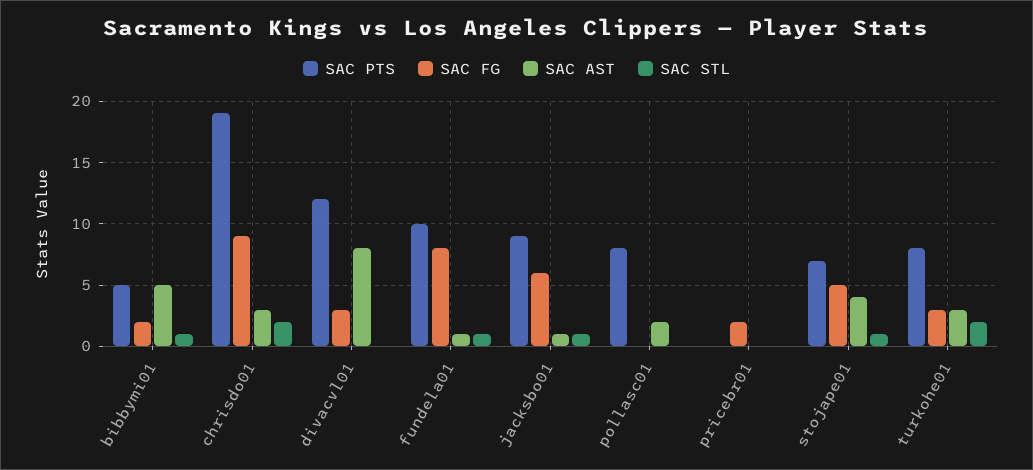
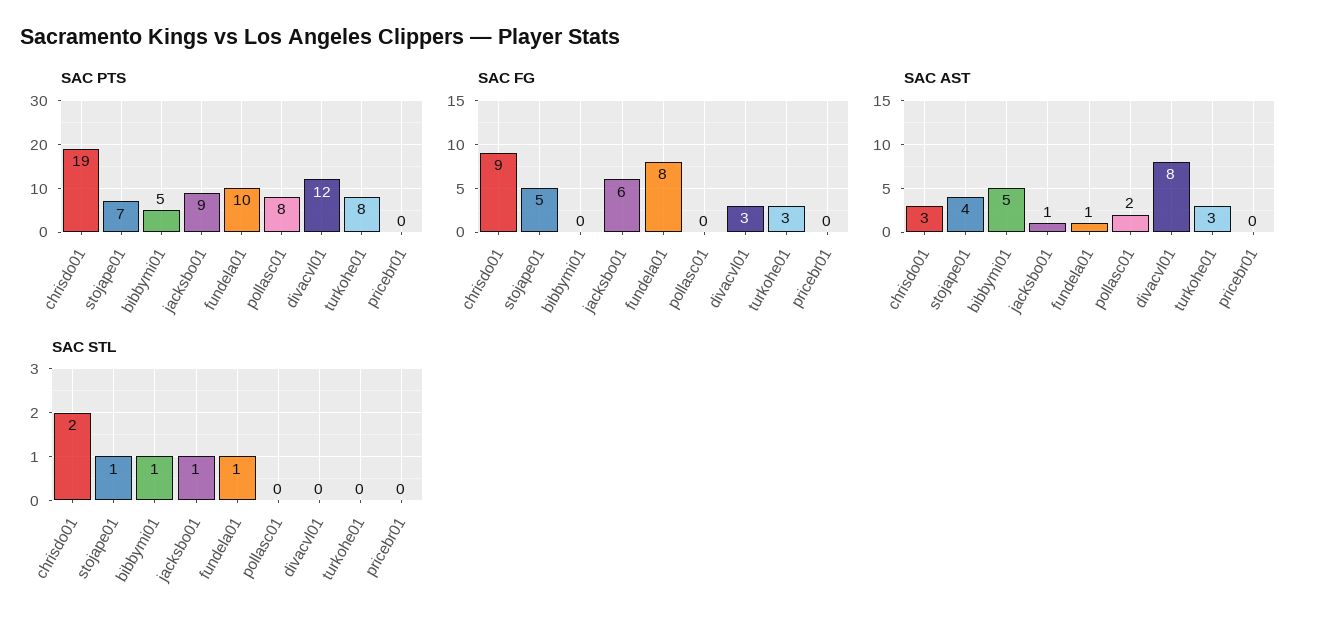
  {
    "SAC PTS": {
      "bibbymi01": 5,
      "chrisdo01": 19,
      "divacvl01": 12,
      "fundela01": 10,
      "jacksbo01": 9,
      "pollasc01": 8,
      "pricebr01": 0,
      "stojape01": 7,
      "turkohe01": 8
    },
    "SAC FG": {
-     "bibbymi01": 2,
+     "bibbymi01": 0,
      "chrisdo01": 9,
      "divacvl01": 3,
      "fundela01": 8,
      "jacksbo01": 6,
      "pollasc01": 0,
-     "pricebr01": 2,
+     "pricebr01": 0,
      "stojape01": 5,
      "turkohe01": 3
    },
    "SAC AST": {
      "bibbymi01": 5,
      "chrisdo01": 3,
      "divacvl01": 8,
      "fundela01": 1,
      "jacksbo01": 1,
      "pollasc01": 2,
      "pricebr01": 0,
      "stojape01": 4,
      "turkohe01": 3
    },
    "SAC STL": {
      "bibbymi01": 1,
      "chrisdo01": 2,
      "divacvl01": 0,
      "fundela01": 1,
      "jacksbo01": 1,
      "pollasc01": 0,
      "pricebr01": 0,
      "stojape01": 1,
-     "turkohe01": 2
+     "turkohe01": 0
    }
  }

